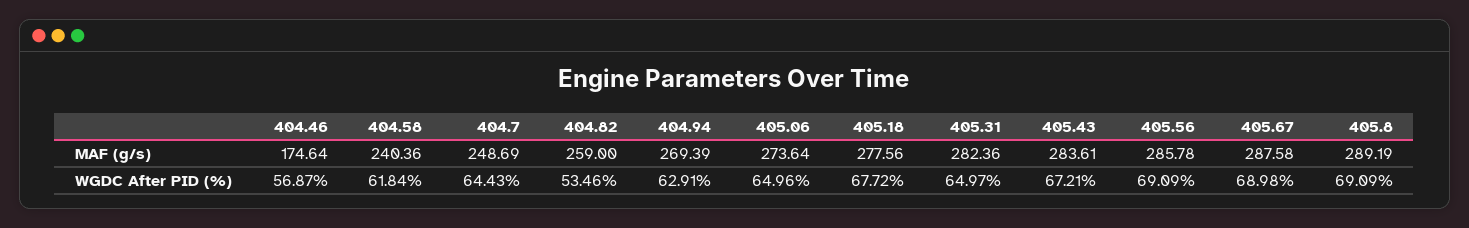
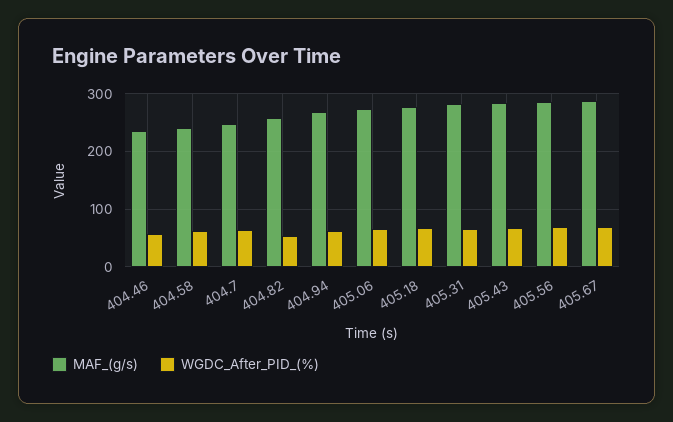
  {
    "MAF (g/s)": {
-     "404.46": 174.64,
+     "404.46": 240,
      "404.58": 240.36,
      "404.7": 248.69,
      "404.82": 259,
      "404.94": 269.39,
      "405.06": 273.64,
      "405.18": 277.56,
      "405.31": 282.36,
      "405.43": 283.61,
      "405.56": 285.78,
-     "405.67": 287.58,
+     "405.67": 287.58
-     "405.8": 289.19
    },
    "WGDC After PID (%)": {
      "404.46": 56.87,
      "404.58": 61.84,
      "404.7": 64.43,
      "404.82": 53.46,
      "404.94": 62.91,
      "405.06": 64.96,
      "405.18": 67.72,
      "405.31": 64.97,
      "405.43": 67.21,
      "405.56": 69.09,
-     "405.67": 68.98,
+     "405.67": 68.98
-     "405.8": 69.09
    }
  }

